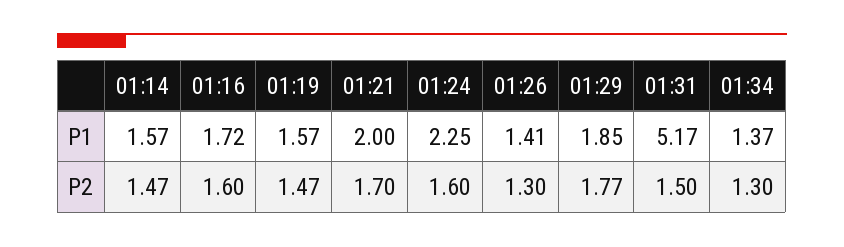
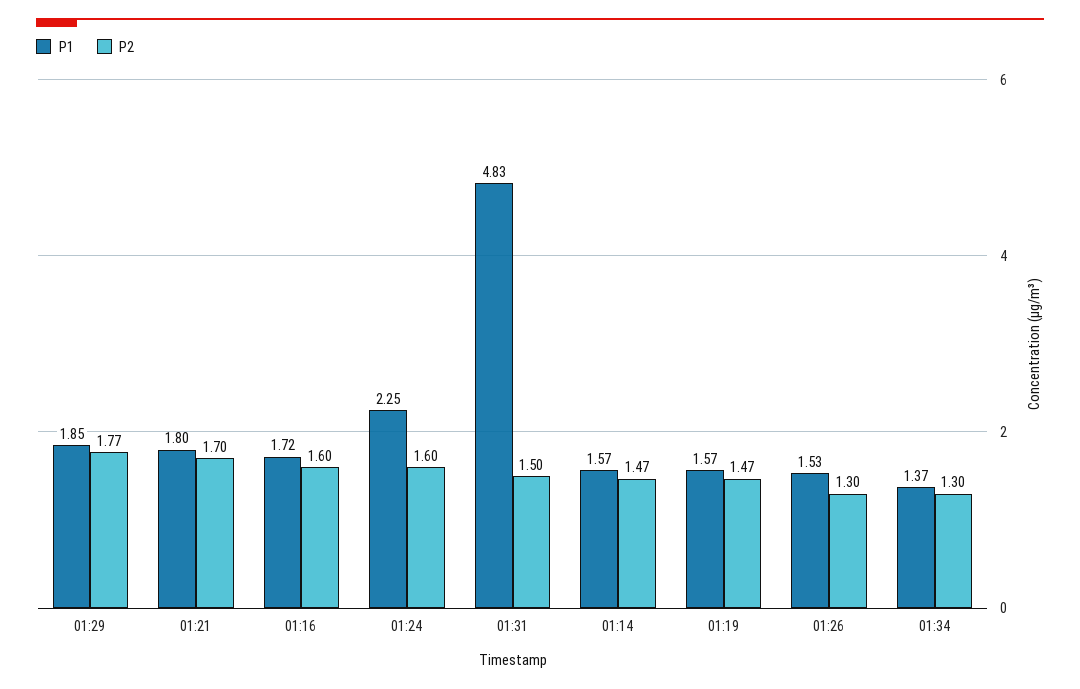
  {
    "P1": {
      "01:14": 1.57,
      "01:16": 1.72,
      "01:19": 1.57,
-     "01:21": 2,
+     "01:21": 1.8,
      "01:24": 2.25,
-     "01:26": 1.41,
+     "01:26": 1.53,
      "01:29": 1.85,
-     "01:31": 5.17,
+     "01:31": 4.83,
      "01:34": 1.37
    },
    "P2": {
      "01:14": 1.47,
      "01:16": 1.6,
      "01:19": 1.47,
      "01:21": 1.7,
      "01:24": 1.6,
      "01:26": 1.3,
      "01:29": 1.77,
      "01:31": 1.5,
      "01:34": 1.3
    }
  }

